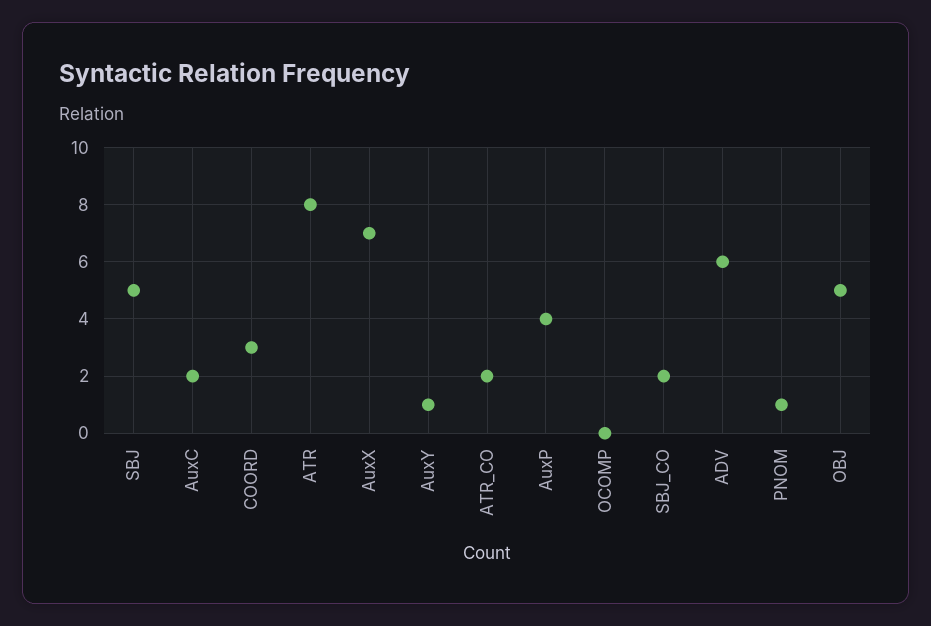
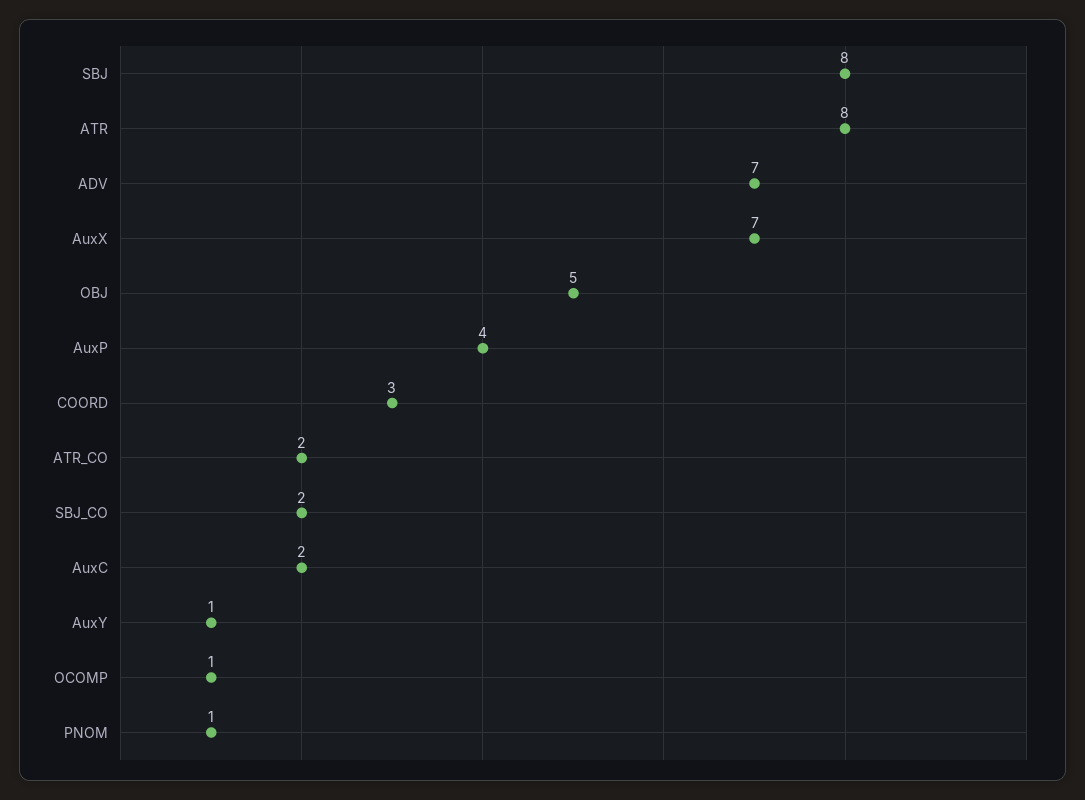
  {
-   "SBJ": 5,
+   "SBJ": 8,
    "AuxC": 2,
    "COORD": 3,
    "ATR": 8,
    "AuxX": 7,
    "AuxY": 1,
    "ATR_CO": 2,
    "AuxP": 4,
-   "OCOMP": 0,
+   "OCOMP": 1,
    "SBJ_CO": 2,
-   "ADV": 6,
+   "ADV": 7,
    "PNOM": 1,
    "OBJ": 5
  }

